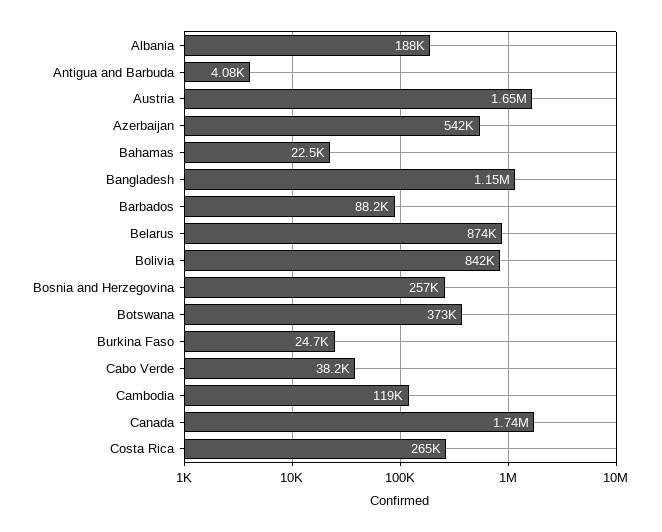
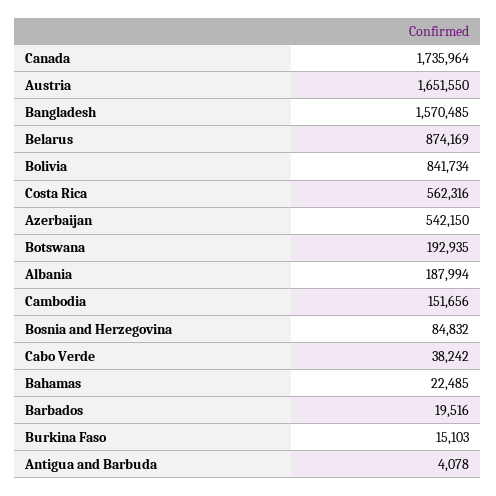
  {
    "Albania": 187994,
    "Antigua and Barbuda": 4078,
    "Austria": 1651550,
    "Azerbaijan": 542150,
    "Bahamas": 22485,
-   "Bangladesh": 1150000,
+   "Bangladesh": 1570485,
-   "Barbados": 88200,
+   "Barbados": 19516,
    "Belarus": 874169,
    "Bolivia": 841734,
-   "Bosnia and Herzegovina": 257000,
+   "Bosnia and Herzegovina": 84832,
-   "Botswana": 373000,
+   "Botswana": 192935,
-   "Burkina Faso": 24700,
+   "Burkina Faso": 15103,
    "Cabo Verde": 38242,
-   "Cambodia": 119000,
+   "Cambodia": 151656,
    "Canada": 1735964,
-   "Costa Rica": 265000
+   "Costa Rica": 562316
  }

